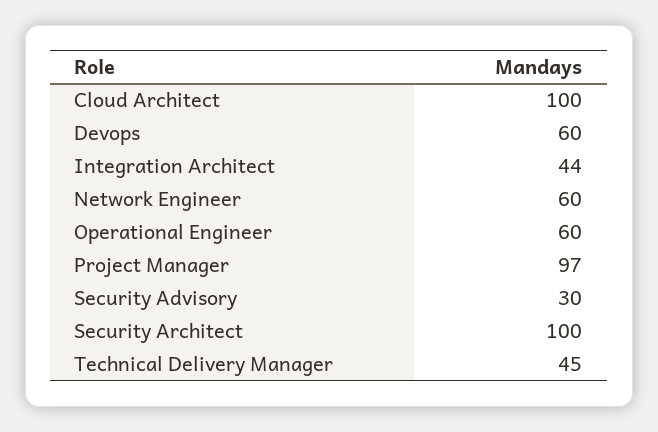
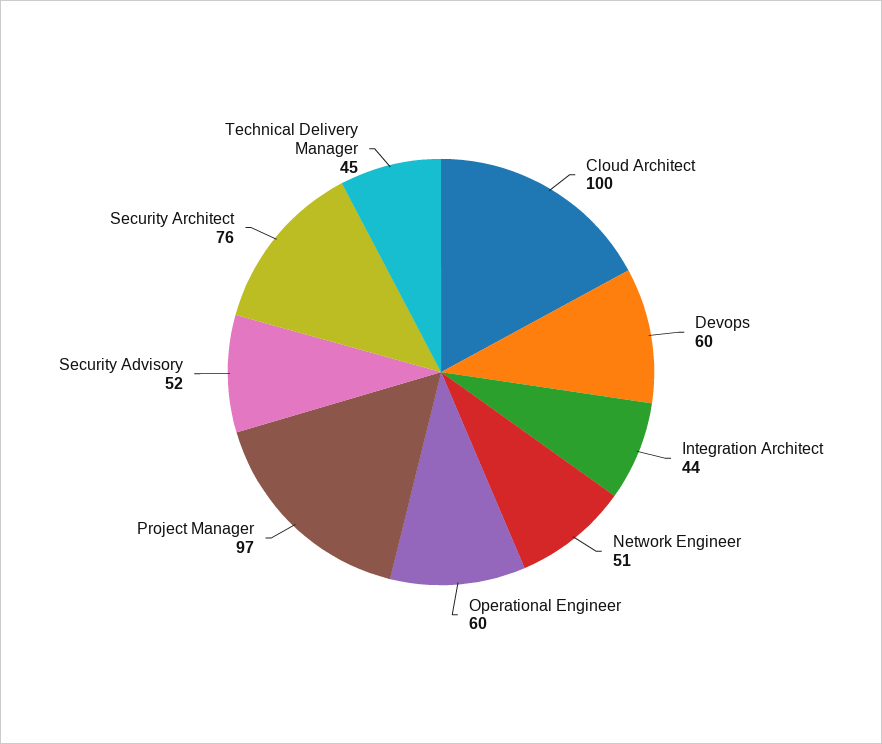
  {
    "Cloud Architect": 100,
    "Devops": 60,
    "Integration Architect": 44,
-   "Network Engineer": 60,
+   "Network Engineer": 51,
    "Operational Engineer": 60,
    "Project Manager": 97,
-   "Security Advisory": 30,
+   "Security Advisory": 52,
-   "Security Architect": 100,
+   "Security Architect": 76,
    "Technical Delivery Manager": 45
  }

